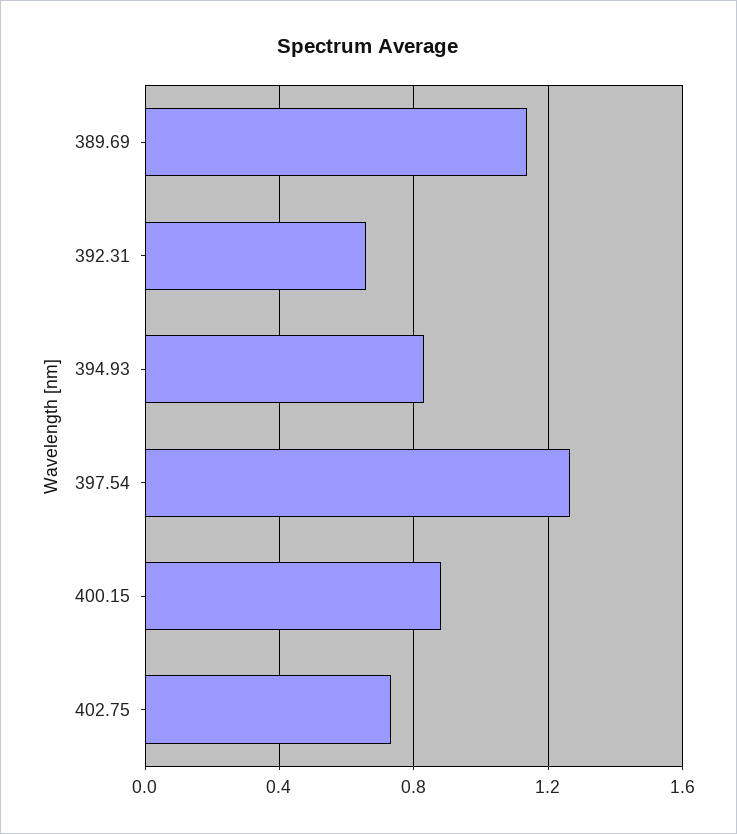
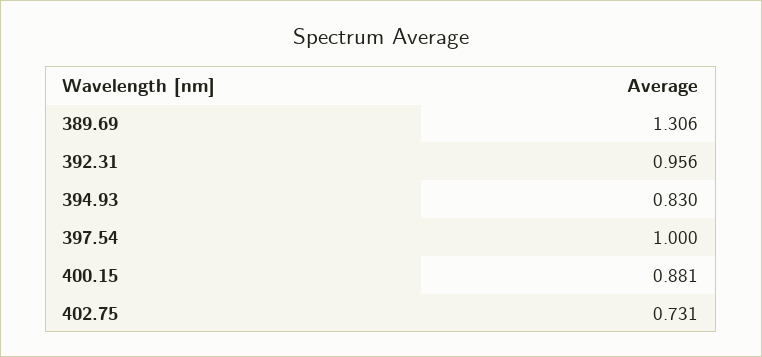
  {
-   "389.69": 1.15,
+   "389.69": 1.306,
-   "392.31": 0.65,
+   "392.31": 0.956,
    "394.93": 0.83,
-   "397.54": 1.25,
+   "397.54": 1,
    "400.15": 0.881,
    "402.75": 0.731
  }

